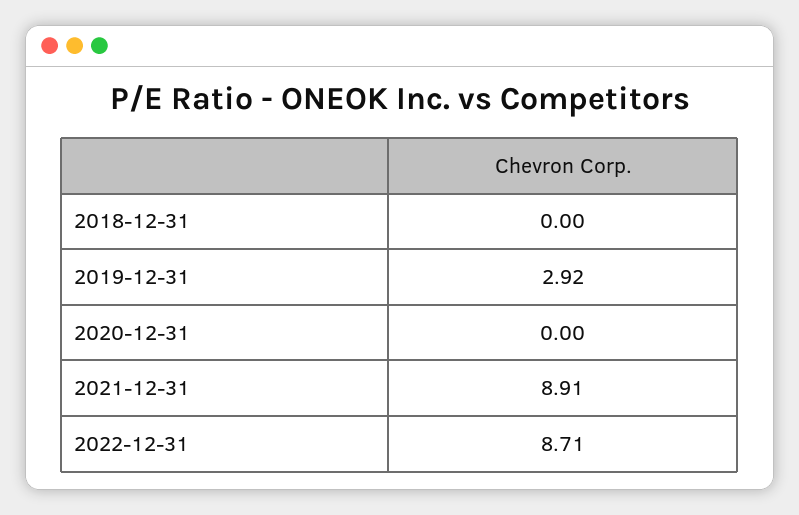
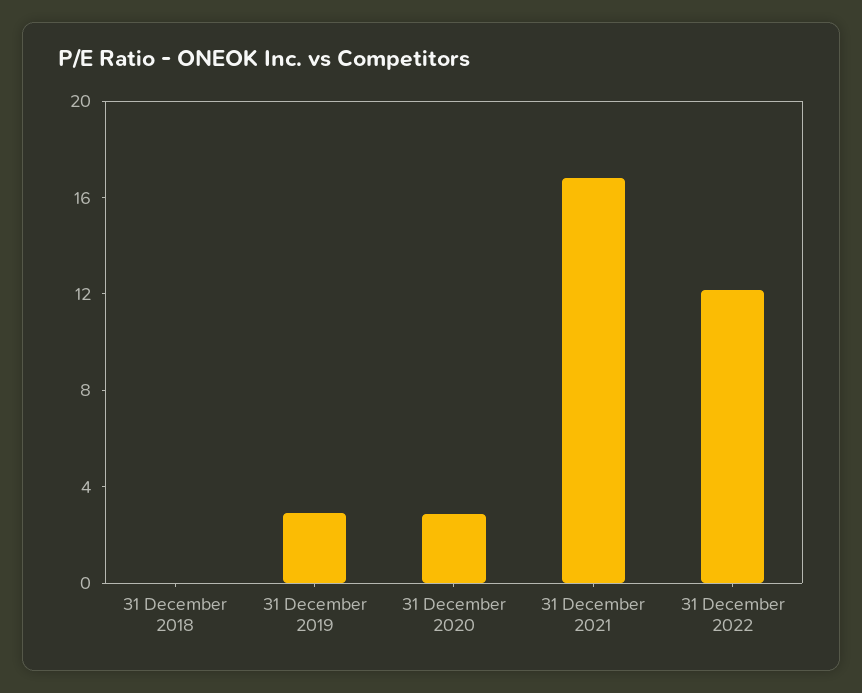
  {
    "2018-12-31": 0,
    "2019-12-31": 2.92,
-   "2020-12-31": 0,
+   "2020-12-31": 3,
-   "2021-12-31": 8.91,
+   "2021-12-31": 17,
-   "2022-12-31": 8.71
+   "2022-12-31": 12
  }

